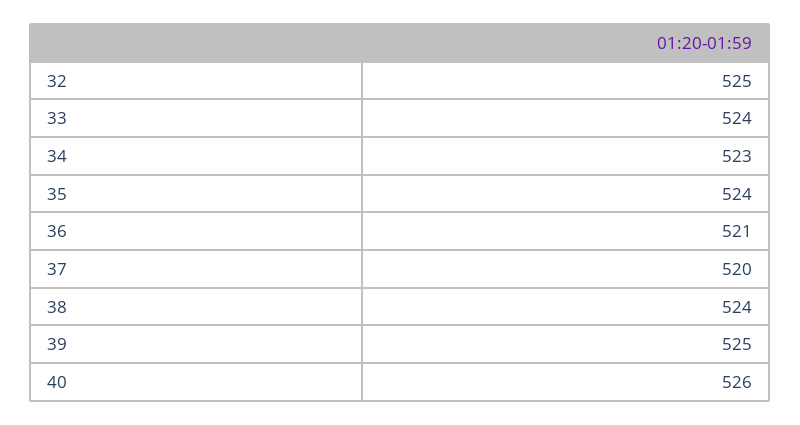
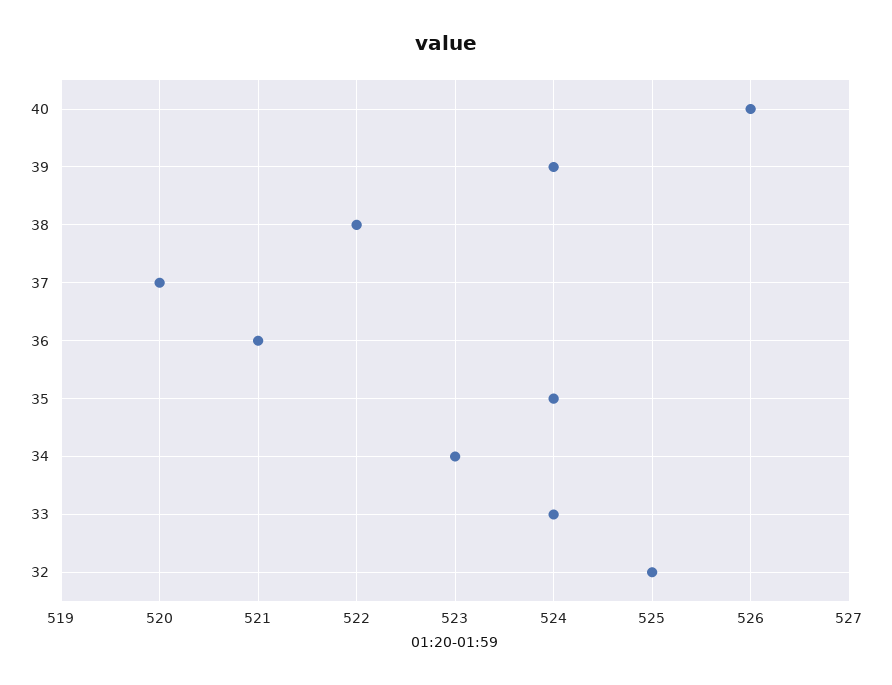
  {
    "32": 525,
    "33": 524,
    "34": 523,
    "35": 524,
    "36": 521,
    "37": 520,
-   "38": 524,
+   "38": 522,
-   "39": 525,
+   "39": 524,
    "40": 526
  }

